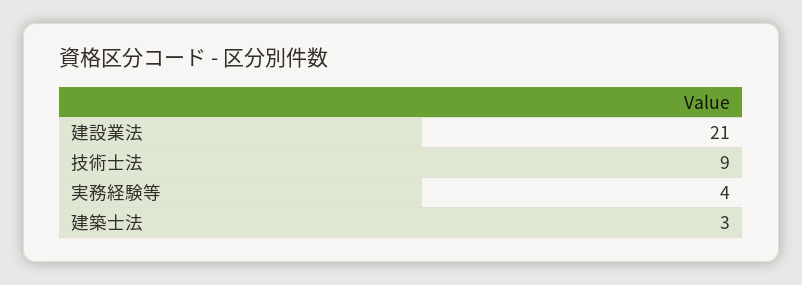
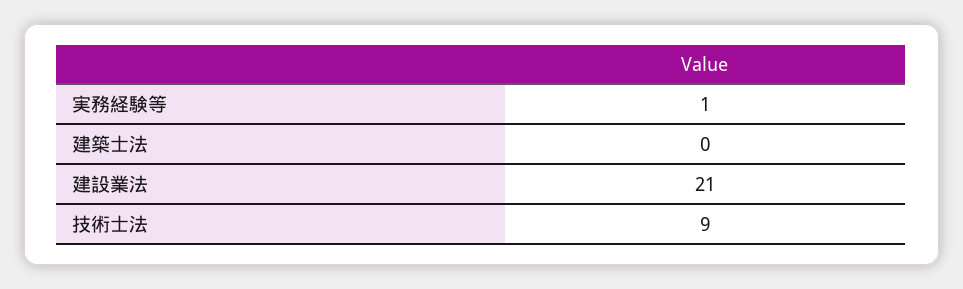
  {
    "建設業法": 21,
    "技術士法": 9,
-   "実務経験等": 4,
+   "実務経験等": 1,
-   "建築士法": 3
+   "建築士法": 0
  }

